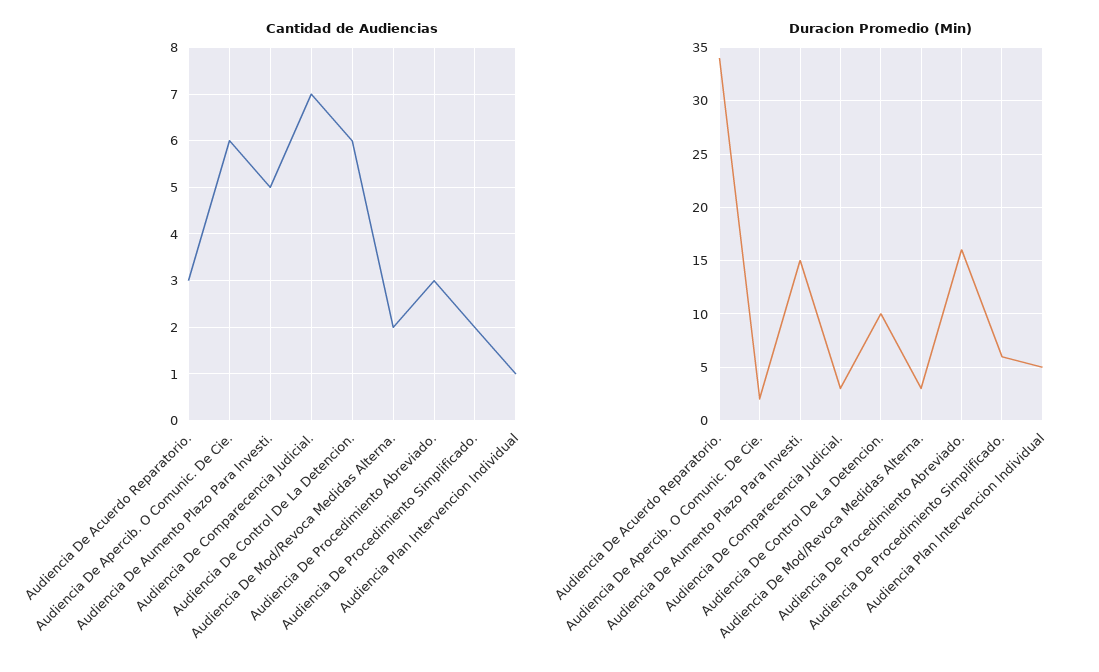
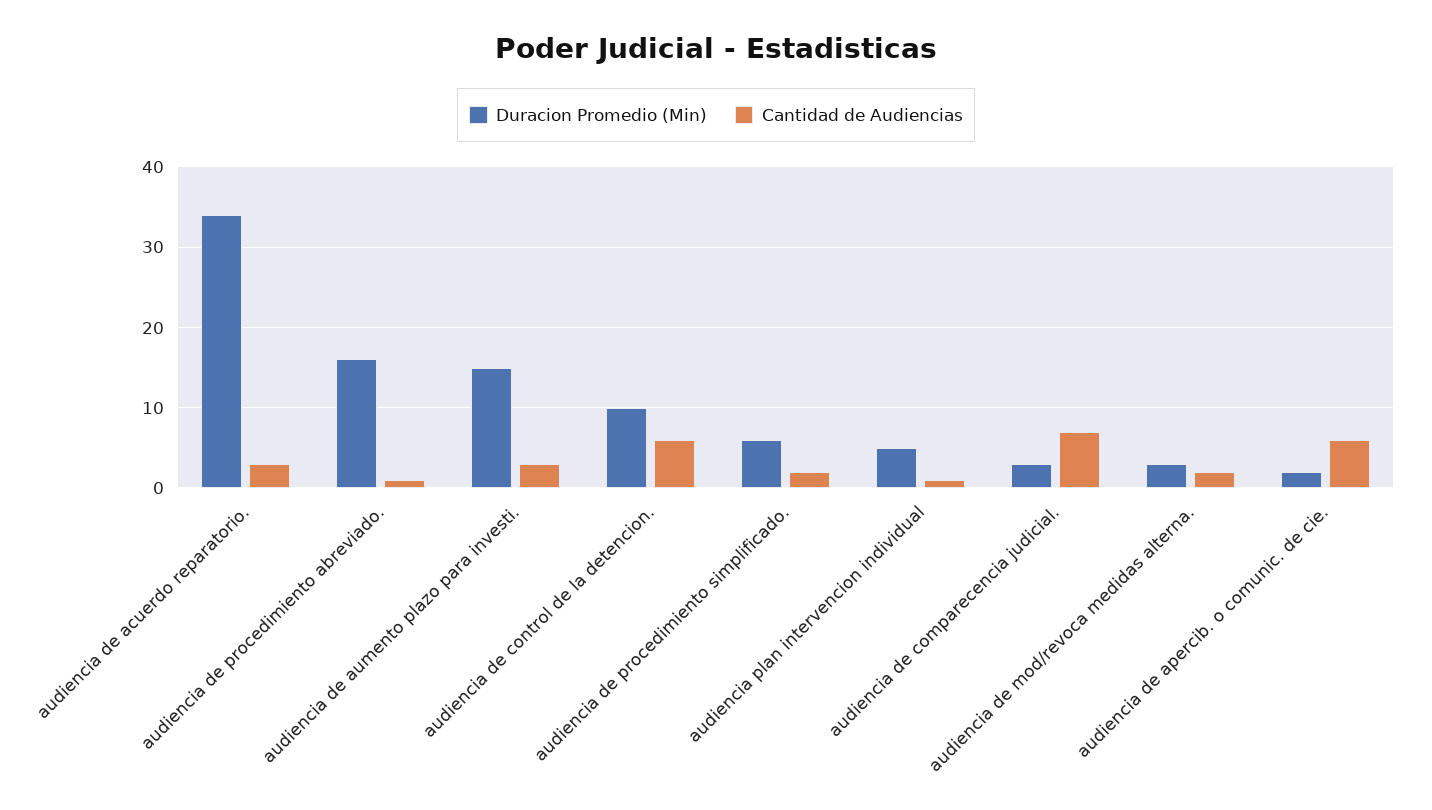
  {
    "Cantidad de Audiencias": {
      "Audiencia De Acuerdo Reparatorio.": 3,
      "Audiencia De Apercib. O Comunic. De Cie.": 6,
-     "Audiencia De Aumento Plazo Para Investi.": 5,
+     "Audiencia De Aumento Plazo Para Investi.": 3,
      "Audiencia De Comparecencia Judicial.": 7,
      "Audiencia De Control De La Detencion.": 6,
      "Audiencia De Mod/Revoca Medidas Alterna.": 2,
-     "Audiencia De Procedimiento Abreviado.": 3,
+     "Audiencia De Procedimiento Abreviado.": 1,
      "Audiencia De Procedimiento Simplificado.": 2,
      "Audiencia Plan Intervencion Individual": 1
    },
    "Duracion Promedio (Min)": {
      "Audiencia De Acuerdo Reparatorio.": 34,
      "Audiencia De Apercib. O Comunic. De Cie.": 2,
      "Audiencia De Aumento Plazo Para Investi.": 15,
      "Audiencia De Comparecencia Judicial.": 3,
      "Audiencia De Control De La Detencion.": 10,
      "Audiencia De Mod/Revoca Medidas Alterna.": 3,
      "Audiencia De Procedimiento Abreviado.": 16,
      "Audiencia De Procedimiento Simplificado.": 6,
      "Audiencia Plan Intervencion Individual": 5
    }
  }

